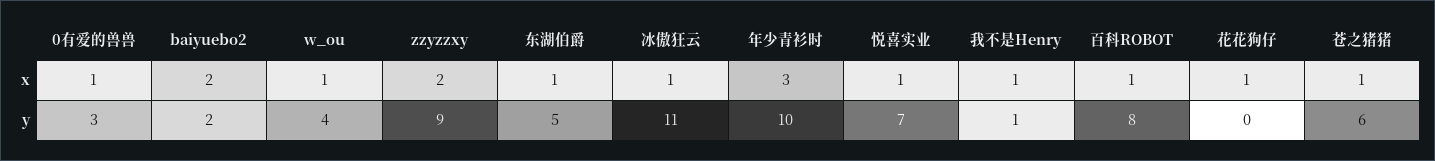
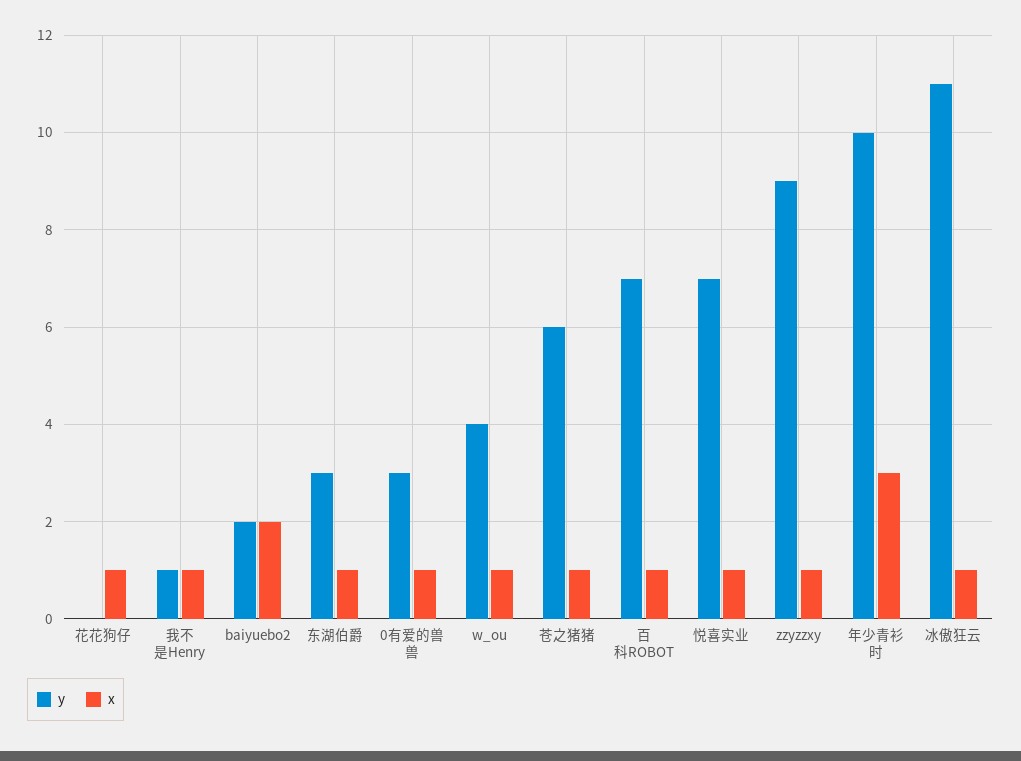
  {
    "x": {
      "0有爱的兽兽": 1,
      "baiyuebo2": 2,
      "w_ou": 1,
-     "zzyzzxy": 2,
+     "zzyzzxy": 1,
      "东湖伯爵": 1,
      "冰傲狂云": 1,
      "年少青衫时": 3,
      "悦喜实业": 1,
      "我不是Henry": 1,
      "百科ROBOT": 1,
      "花花狗仔": 1,
      "苍之猪猪": 1
    },
    "y": {
      "0有爱的兽兽": 3,
      "baiyuebo2": 2,
      "w_ou": 4,
      "zzyzzxy": 9,
-     "东湖伯爵": 5,
+     "东湖伯爵": 3,
      "冰傲狂云": 11,
      "年少青衫时": 10,
      "悦喜实业": 7,
      "我不是Henry": 1,
-     "百科ROBOT": 8,
+     "百科ROBOT": 7,
      "花花狗仔": 0,
      "苍之猪猪": 6
    }
  }

